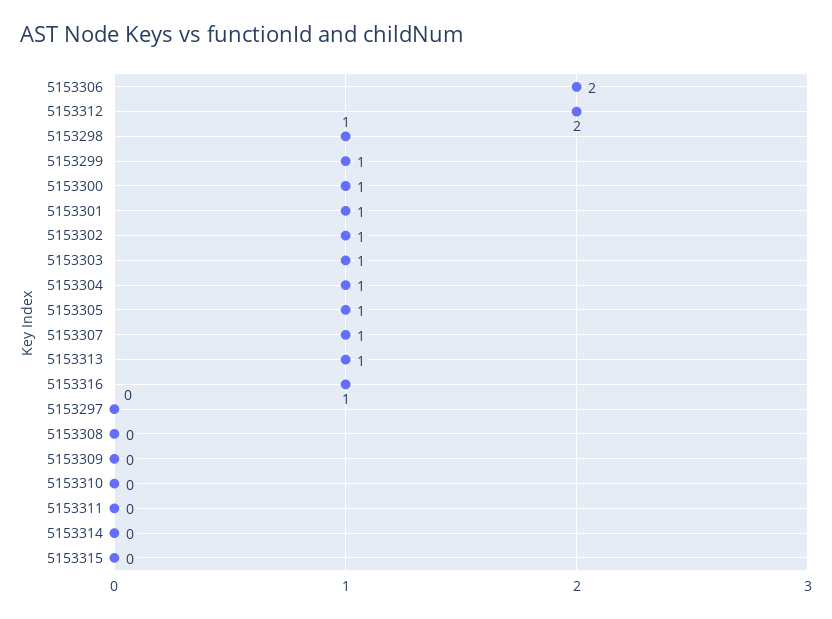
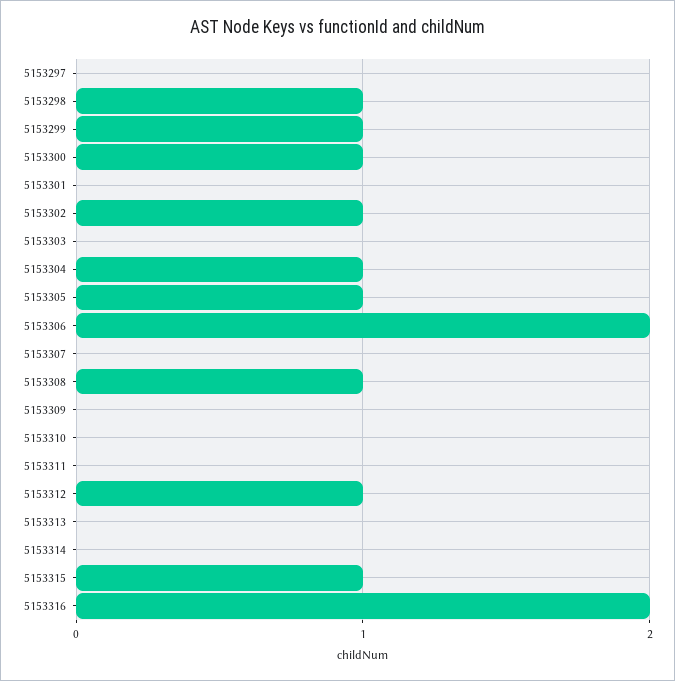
  {
    "5153306": 2,
-   "5153312": 2,
+   "5153312": 1,
    "5153298": 1,
    "5153299": 1,
    "5153300": 1,
-   "5153301": 1,
+   "5153301": 0,
    "5153302": 1,
-   "5153303": 1,
+   "5153303": 0,
    "5153304": 1,
    "5153305": 1,
-   "5153307": 1,
+   "5153307": 0,
-   "5153313": 1,
+   "5153313": 0,
-   "5153316": 1,
+   "5153316": 2,
    "5153297": 0,
-   "5153308": 0,
+   "5153308": 1,
    "5153309": 0,
    "5153310": 0,
    "5153311": 0,
    "5153314": 0,
-   "5153315": 0
+   "5153315": 1
  }

